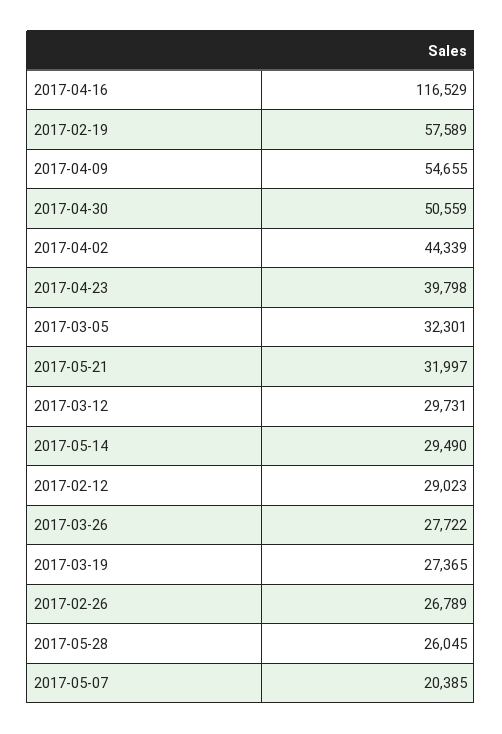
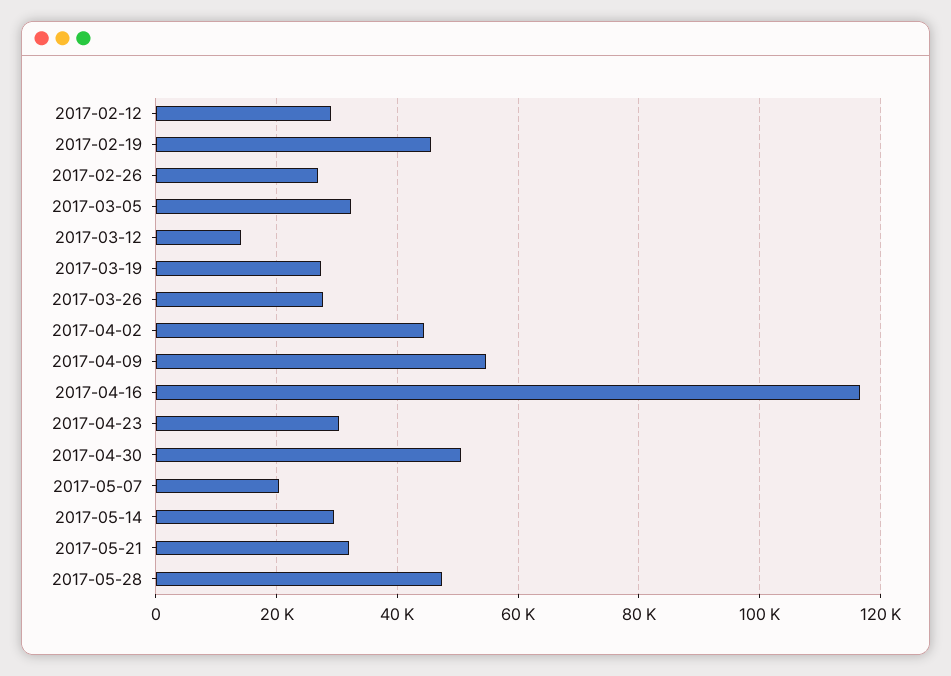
  {
    "2017-04-16": 116529,
-   "2017-02-19": 57589,
+   "2017-02-19": 46000,
    "2017-04-09": 54655,
    "2017-04-30": 50559,
    "2017-04-02": 44339,
-   "2017-04-23": 39798,
+   "2017-04-23": 30000,
    "2017-03-05": 32301,
    "2017-05-21": 31997,
-   "2017-03-12": 29731,
+   "2017-03-12": 14000,
    "2017-05-14": 29490,
    "2017-02-12": 29023,
    "2017-03-26": 27722,
    "2017-03-19": 27365,
    "2017-02-26": 26789,
-   "2017-05-28": 26045,
+   "2017-05-28": 48000,
    "2017-05-07": 20385
  }

